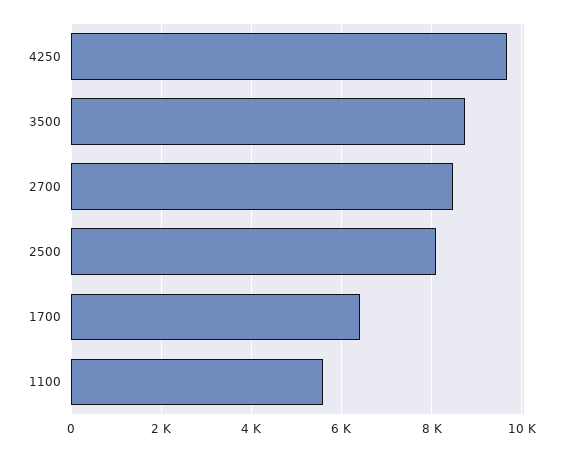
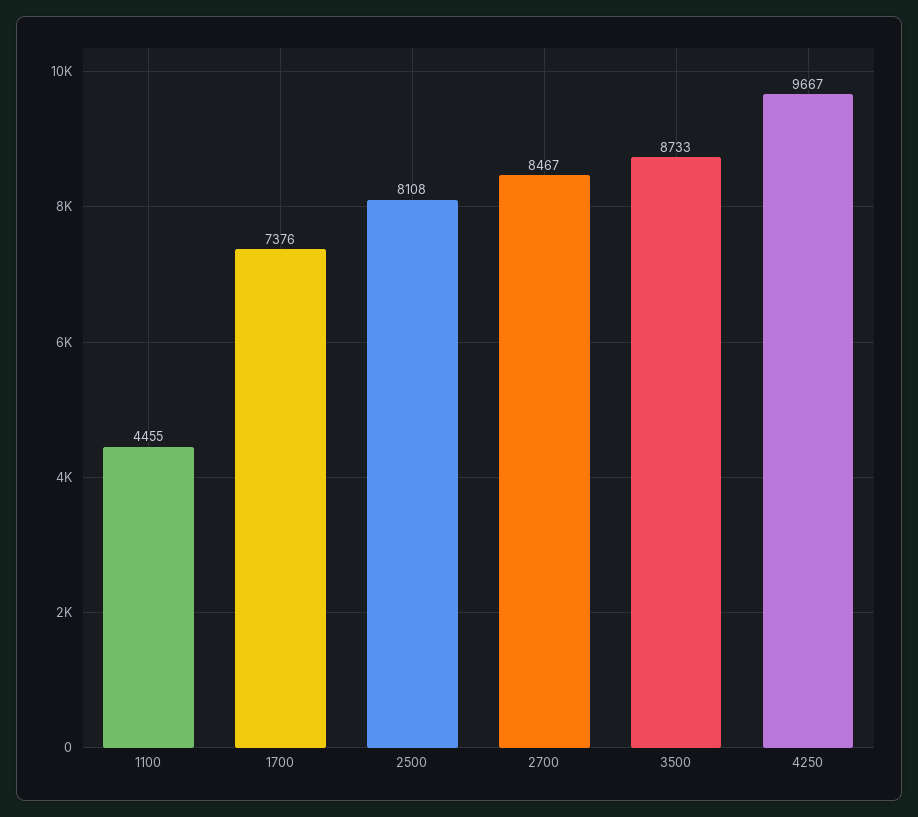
  {
    "4250": 9667,
    "3500": 8733,
    "2700": 8467,
    "2500": 8108,
-   "1700": 6400,
+   "1700": 7376,
-   "1100": 5600
+   "1100": 4455
  }

